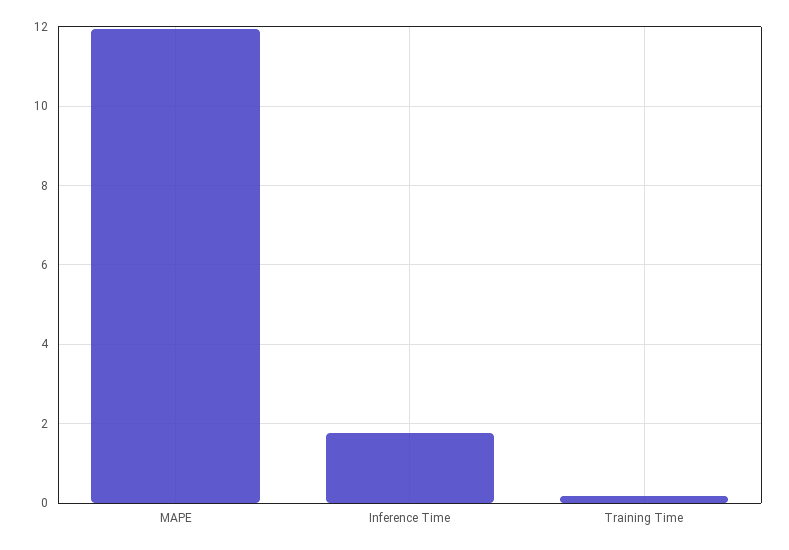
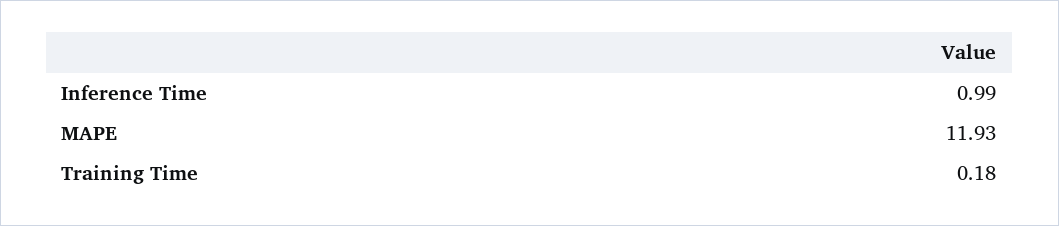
  {
    "MAPE": 11.93,
-   "Inference Time": 1.8,
+   "Inference Time": 0.99,
    "Training Time": 0.18
  }

